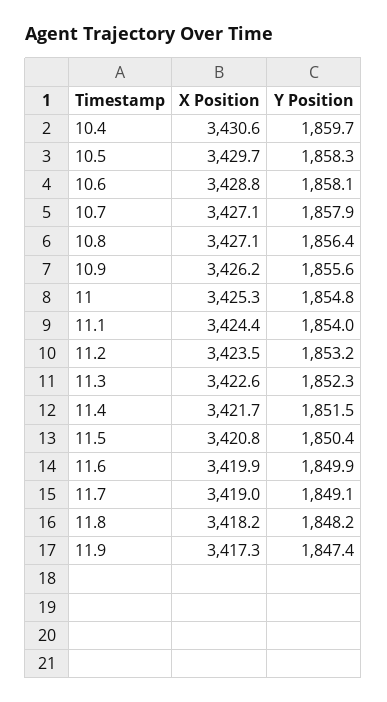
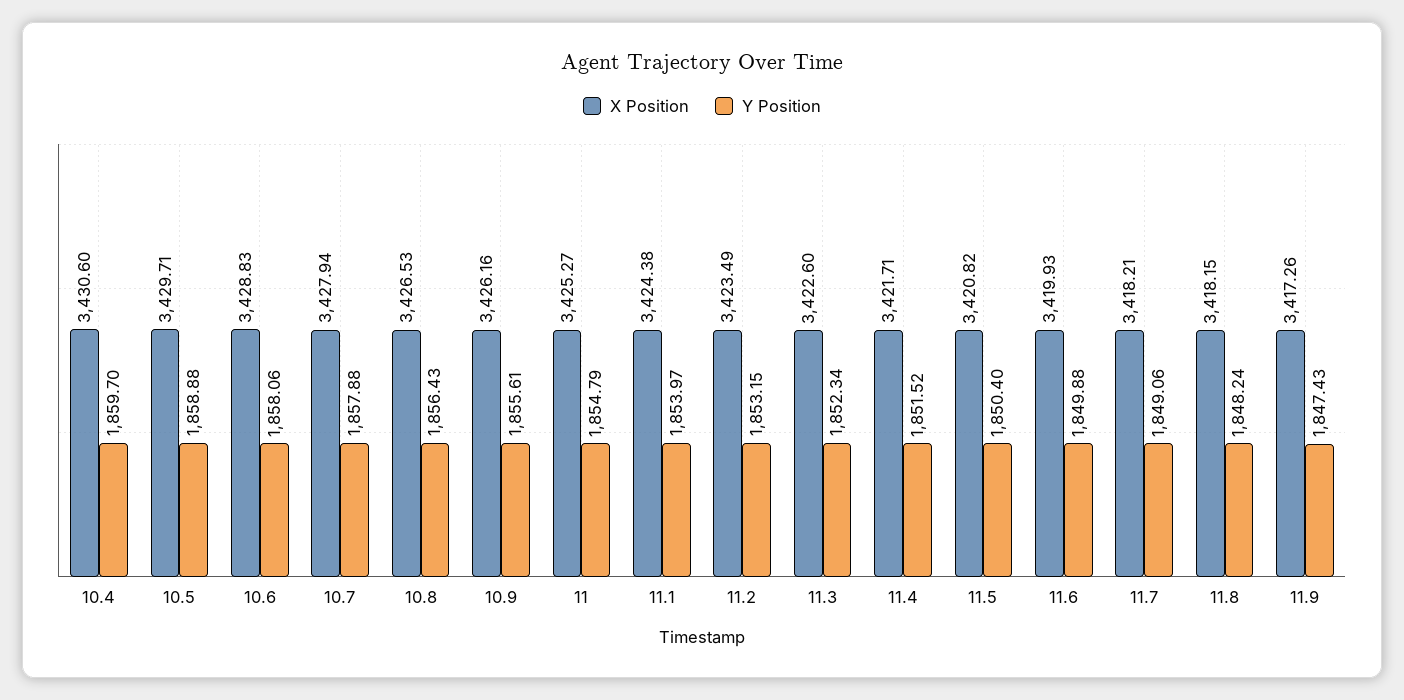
  {
    "X Position": {
      "10.4": 3430.6,
      "10.5": 3429.71,
      "10.6": 3428.83,
-     "10.7": 3427.1,
+     "10.7": 3427.94,
-     "10.8": 3427.1,
+     "10.8": 3426.53,
      "10.9": 3426.16,
      "11": 3425.27,
      "11.1": 3424.38,
      "11.2": 3423.49,
      "11.3": 3422.6,
      "11.4": 3421.71,
      "11.5": 3420.82,
      "11.6": 3419.93,
-     "11.7": 3419,
+     "11.7": 3418.21,
      "11.8": 3418.15,
      "11.9": 3417.26
    },
    "Y Position": {
      "10.4": 1859.7,
-     "10.5": 1858.3,
+     "10.5": 1858.88,
      "10.6": 1858.06,
      "10.7": 1857.88,
      "10.8": 1856.43,
      "10.9": 1855.61,
      "11": 1854.79,
      "11.1": 1853.97,
      "11.2": 1853.15,
      "11.3": 1852.34,
      "11.4": 1851.52,
      "11.5": 1850.4,
      "11.6": 1849.88,
      "11.7": 1849.06,
      "11.8": 1848.24,
      "11.9": 1847.43
    }
  }

